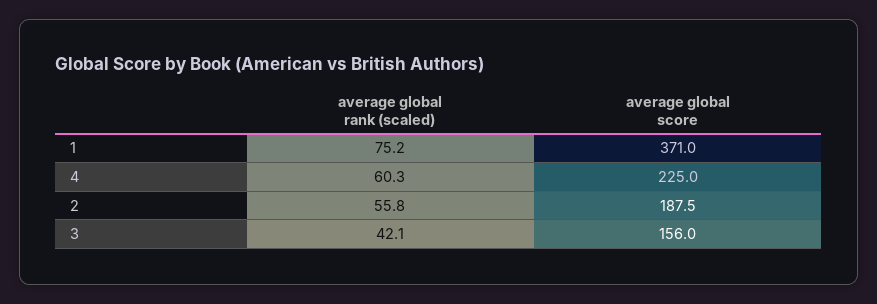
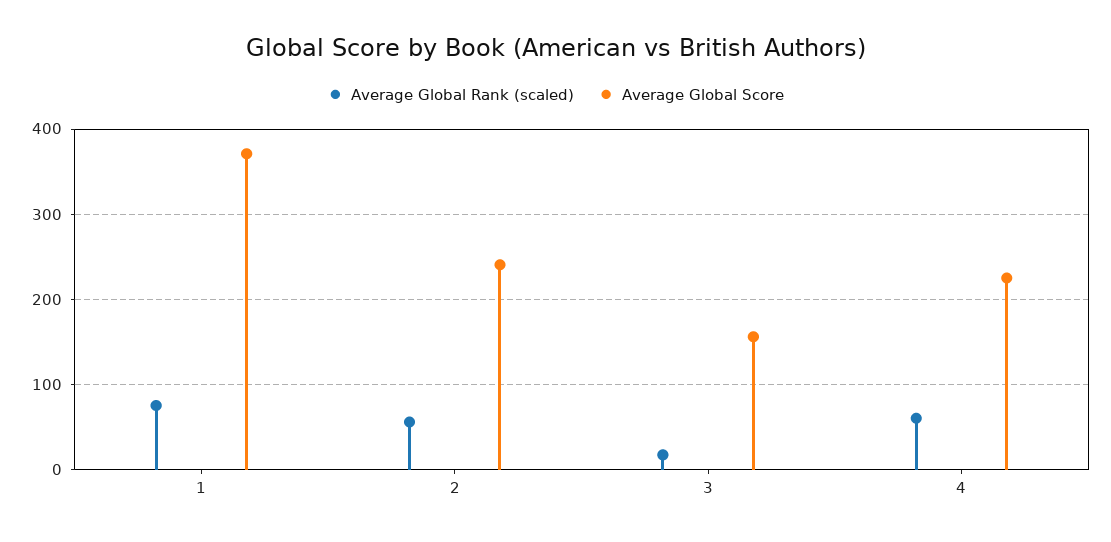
  {
    "average global rank (scaled)": {
      "1": 75.2,
      "4": 60.3,
      "2": 55.8,
-     "3": 42.1
+     "3": 20
    },
    "average global score": {
      "1": 371,
      "4": 225,
-     "2": 187.5,
+     "2": 240,
      "3": 156
    }
  }

